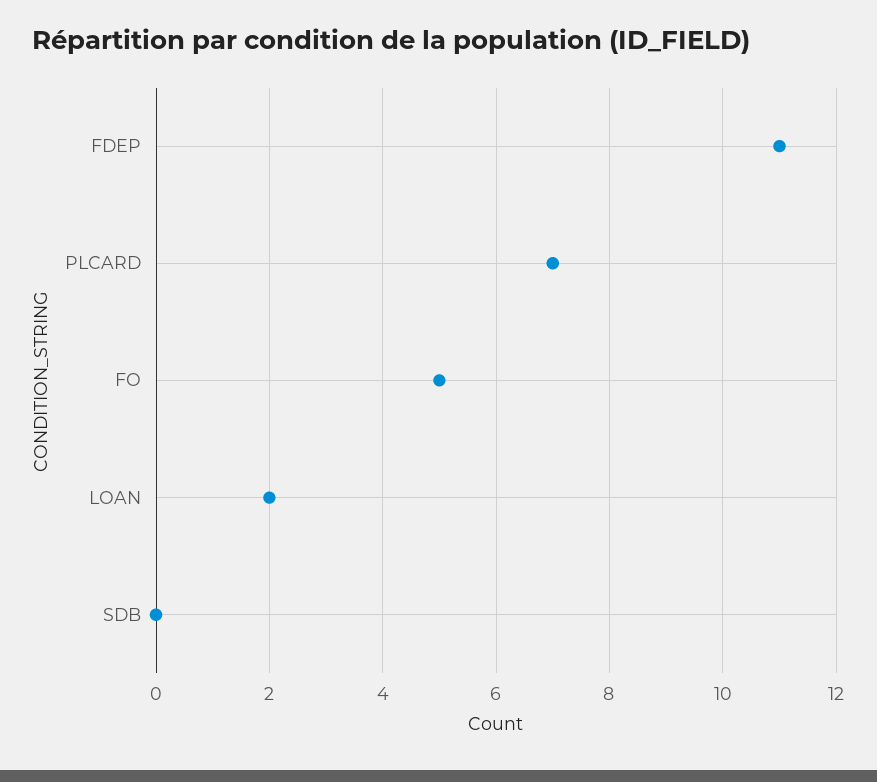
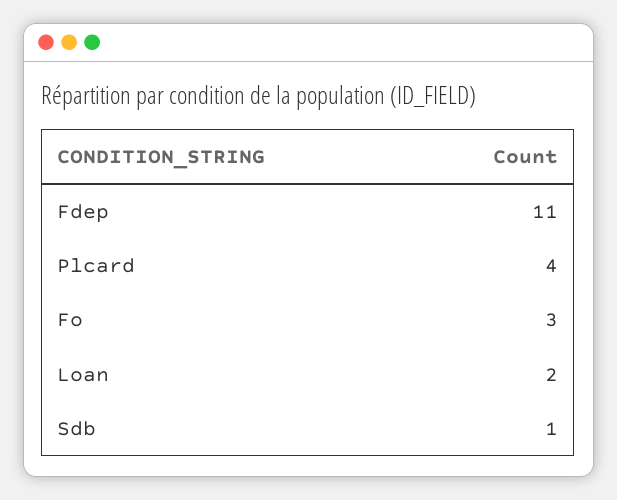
  {
    "FDEP": 11,
-   "PLCARD": 7,
+   "PLCARD": 4,
-   "FO": 5,
+   "FO": 3,
    "LOAN": 2,
-   "SDB": 0
+   "SDB": 1
  }

